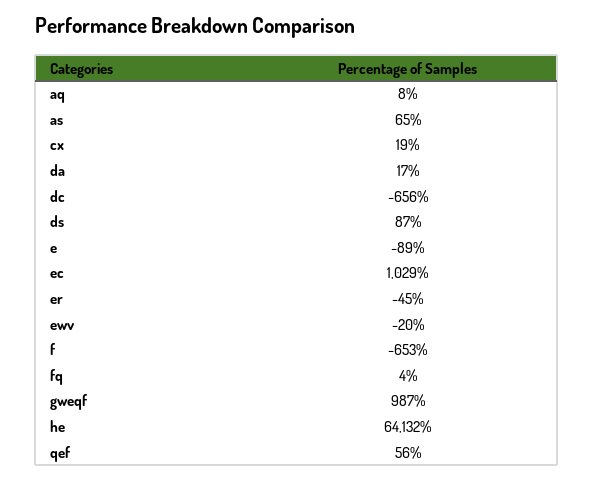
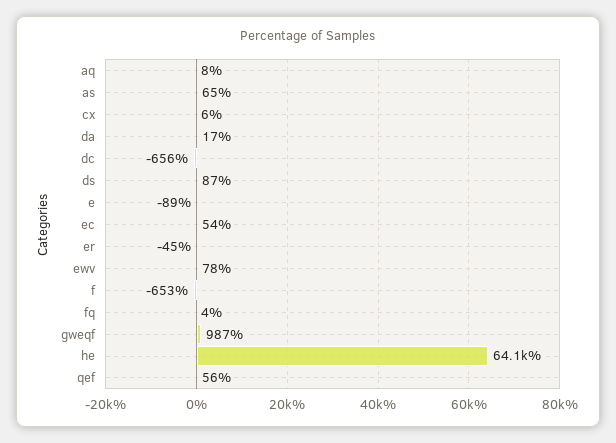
  {
    "aq": 8,
    "as": 65,
-   "cx": 19,
+   "cx": 6,
    "da": 17,
    "dc": -656,
    "ds": 87,
    "e": -89,
-   "ec": 1029,
+   "ec": 54,
    "er": -45,
-   "ewv": -20,
+   "ewv": 78,
    "f": -653,
    "fq": 4,
    "gweqf": 987,
    "he": 64132,
    "qef": 56
  }

